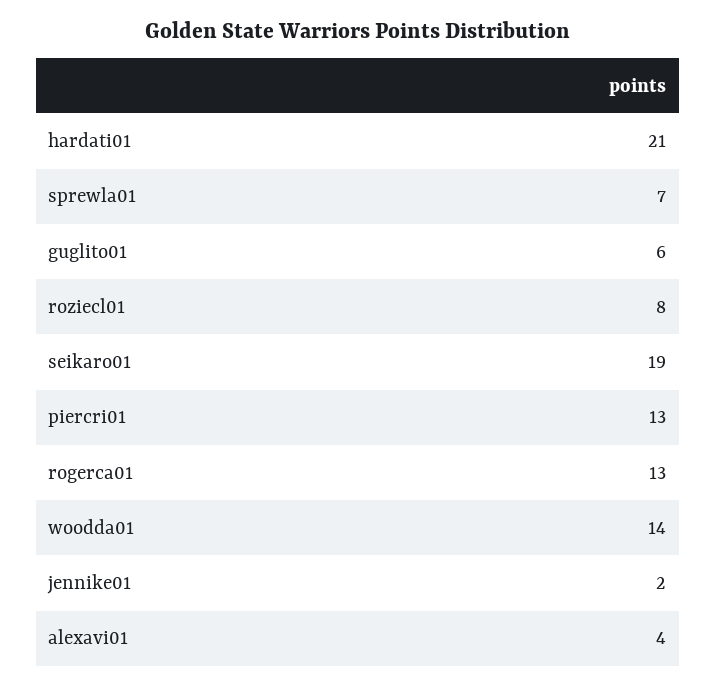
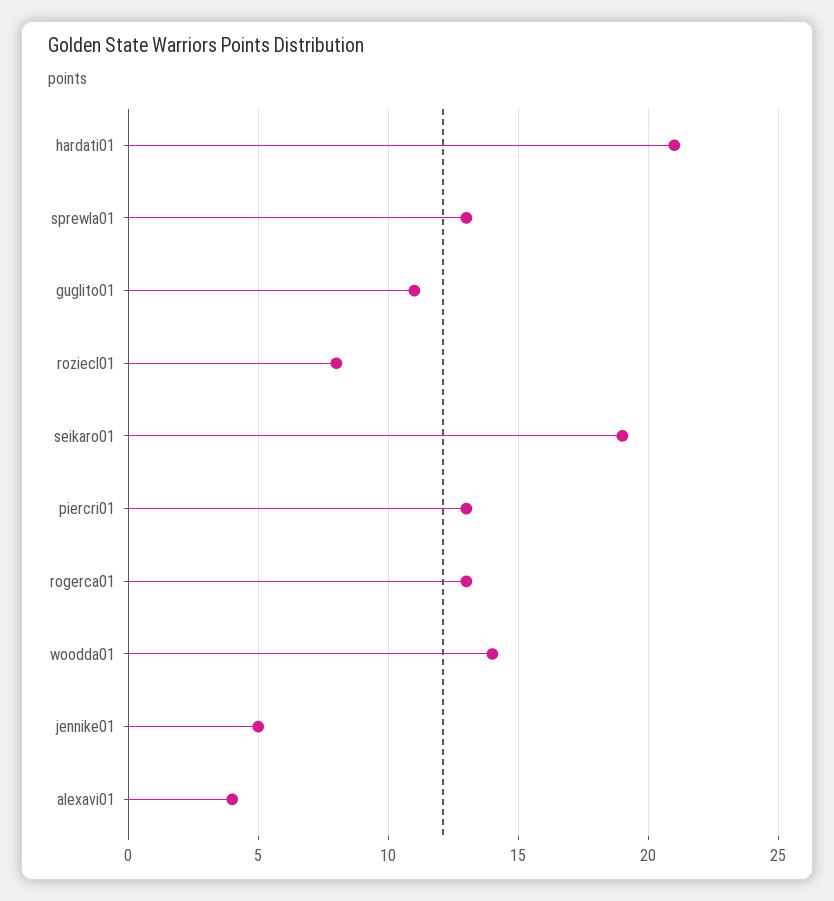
  {
    "hardati01": 21,
-   "sprewla01": 7,
+   "sprewla01": 13,
-   "guglito01": 6,
+   "guglito01": 11,
    "roziecl01": 8,
    "seikaro01": 19,
    "piercri01": 13,
    "rogerca01": 13,
    "woodda01": 14,
-   "jennike01": 2,
+   "jennike01": 5,
    "alexavi01": 4
  }

